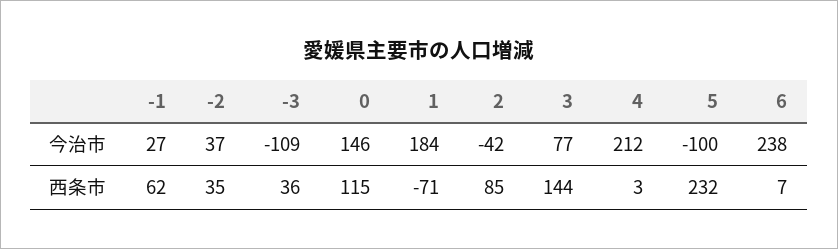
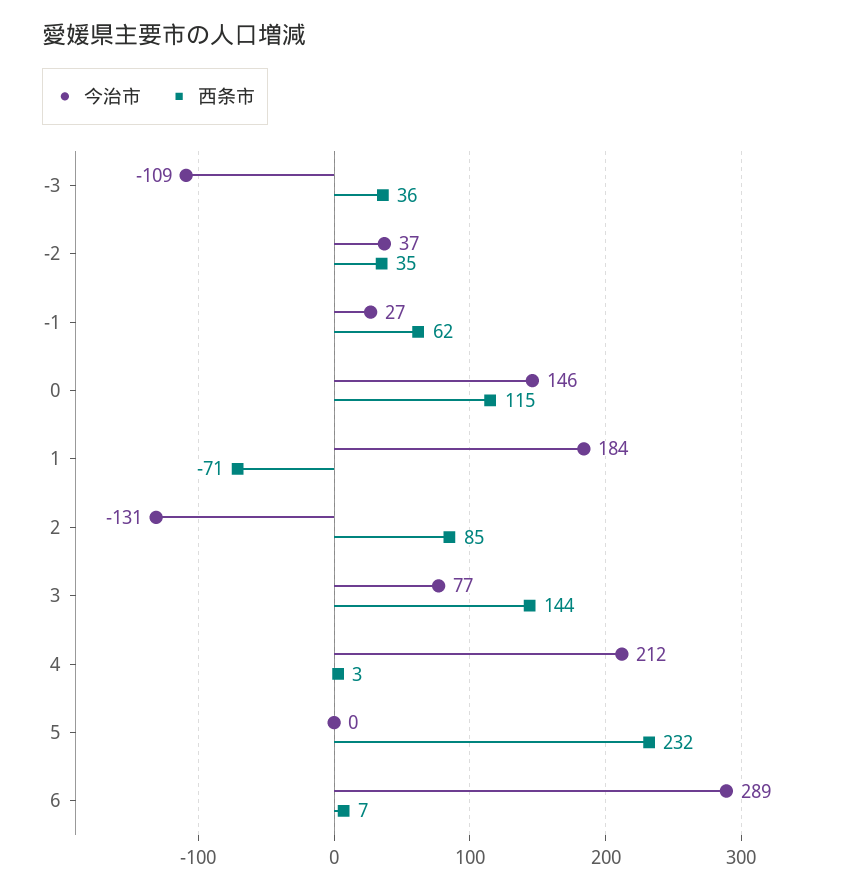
  {
    "今治市": {
      "-1": 27,
      "-2": 37,
      "-3": -109,
      "0": 146,
      "1": 184,
-     "2": -42,
+     "2": -131,
      "3": 77,
      "4": 212,
-     "5": -100,
+     "5": 0,
-     "6": 238
+     "6": 289
    },
    "西条市": {
      "-1": 62,
      "-2": 35,
      "-3": 36,
      "0": 115,
      "1": -71,
      "2": 85,
      "3": 144,
      "4": 3,
      "5": 232,
      "6": 7
    }
  }

